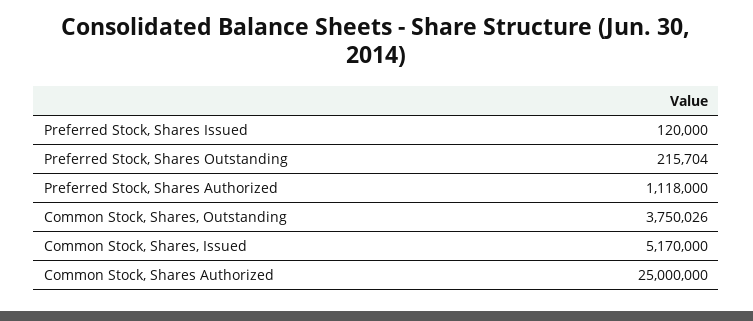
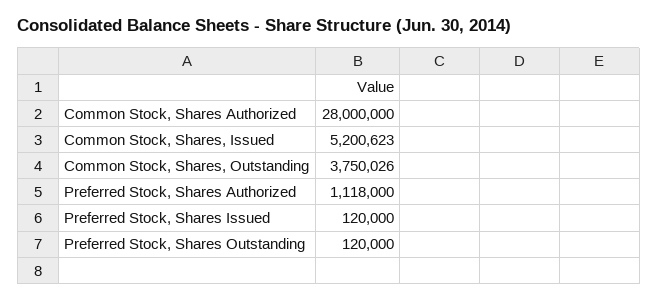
  {
    "Preferred Stock, Shares Issued": 120000,
-   "Preferred Stock, Shares Outstanding": 215704,
+   "Preferred Stock, Shares Outstanding": 120000,
    "Preferred Stock, Shares Authorized": 1118000,
    "Common Stock, Shares, Outstanding": 3750026,
-   "Common Stock, Shares, Issued": 5170000,
+   "Common Stock, Shares, Issued": 5200623,
-   "Common Stock, Shares Authorized": 25000000
+   "Common Stock, Shares Authorized": 28000000
  }

